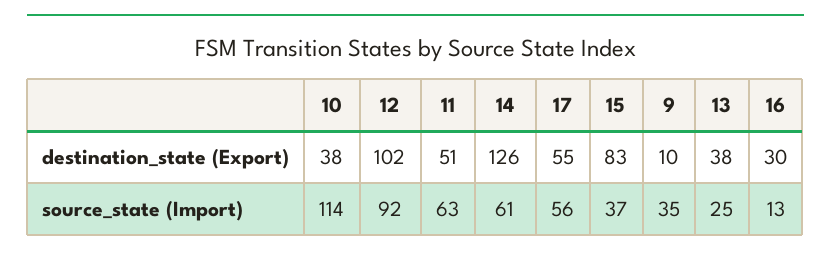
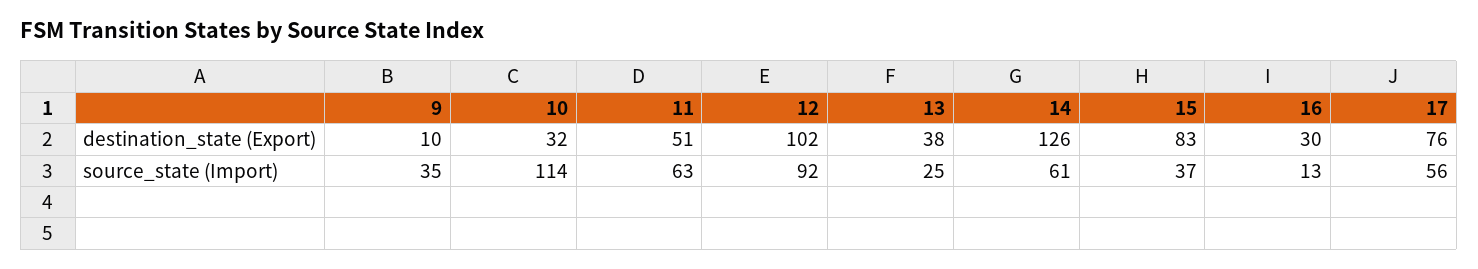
  {
    "10": {
-     "destination_state (Export)": 38,
+     "destination_state (Export)": 32,
      "source_state (Import)": 114
    },
    "12": {
      "destination_state (Export)": 102,
      "source_state (Import)": 92
    },
    "11": {
      "destination_state (Export)": 51,
      "source_state (Import)": 63
    },
    "14": {
      "destination_state (Export)": 126,
      "source_state (Import)": 61
    },
    "17": {
-     "destination_state (Export)": 55,
+     "destination_state (Export)": 76,
      "source_state (Import)": 56
    },
    "15": {
      "destination_state (Export)": 83,
      "source_state (Import)": 37
    },
    "9": {
      "destination_state (Export)": 10,
      "source_state (Import)": 35
    },
    "13": {
      "destination_state (Export)": 38,
      "source_state (Import)": 25
    },
    "16": {
      "destination_state (Export)": 30,
      "source_state (Import)": 13
    }
  }

